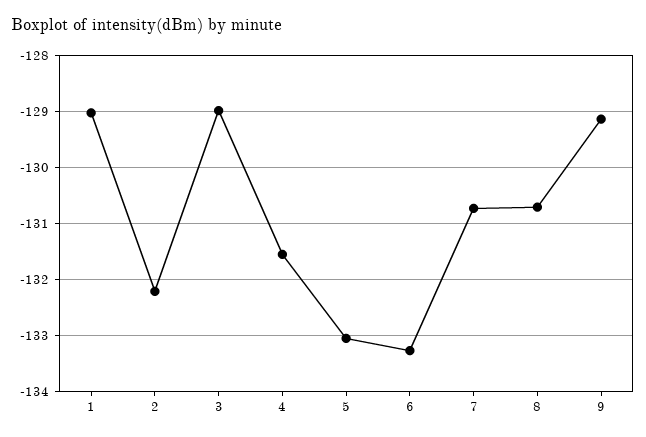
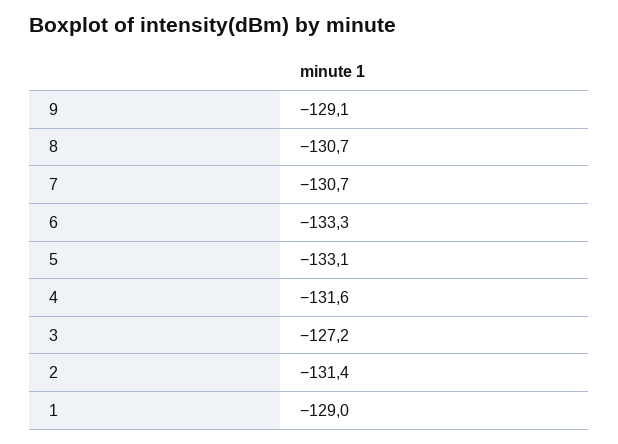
  {
    "1": -129,
-   "2": -132.2,
+   "2": -131.4,
-   "3": -129,
+   "3": -127.2,
    "4": -131.6,
    "5": -133.1,
    "6": -133.3,
    "7": -130.7,
    "8": -130.7,
    "9": -129.1
  }

